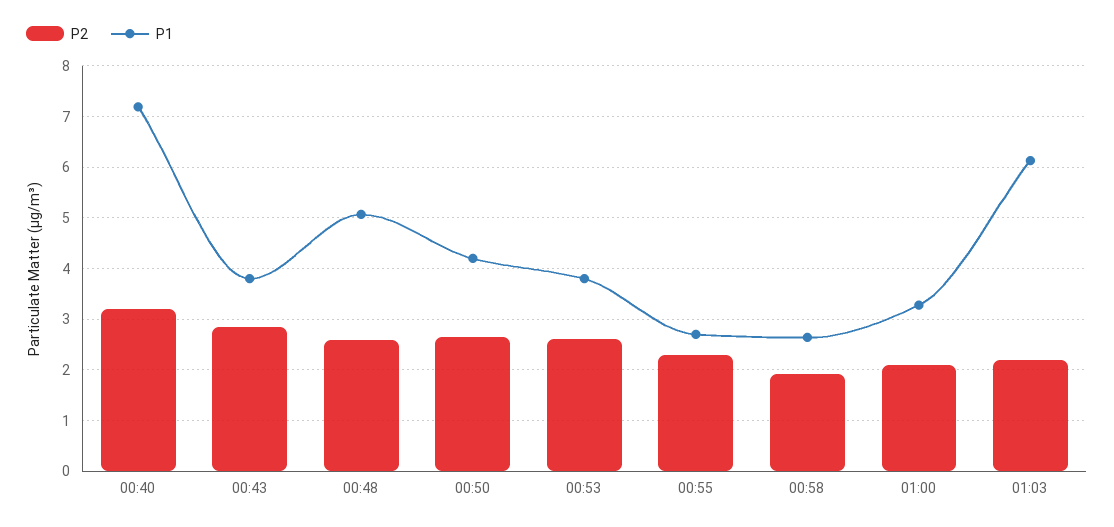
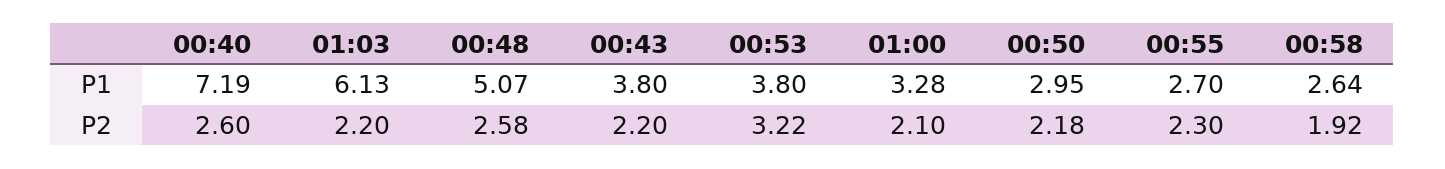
  {
    "P2": {
-     "00:40": 3.2,
+     "00:40": 2.6,
-     "00:43": 2.8,
+     "00:43": 2.2,
      "00:48": 2.58,
-     "00:50": 2.6,
+     "00:50": 2.18,
-     "00:53": 2.6,
+     "00:53": 3.22,
      "00:55": 2.3,
      "00:58": 1.92,
      "01:00": 2.1,
      "01:03": 2.2
    },
    "P1": {
      "00:40": 7.19,
      "00:43": 3.8,
      "00:48": 5.07,
-     "00:50": 4.2,
+     "00:50": 2.95,
      "00:53": 3.8,
      "00:55": 2.7,
      "00:58": 2.64,
      "01:00": 3.28,
      "01:03": 6.13
    }
  }

